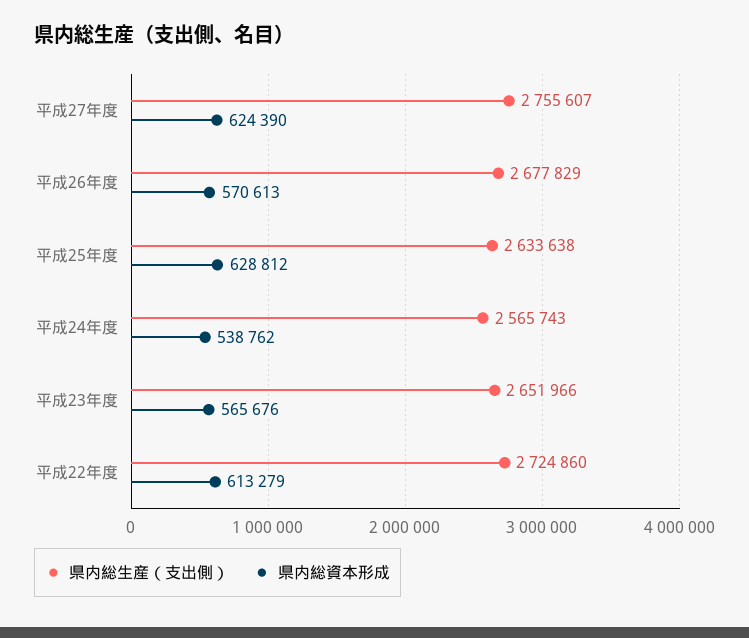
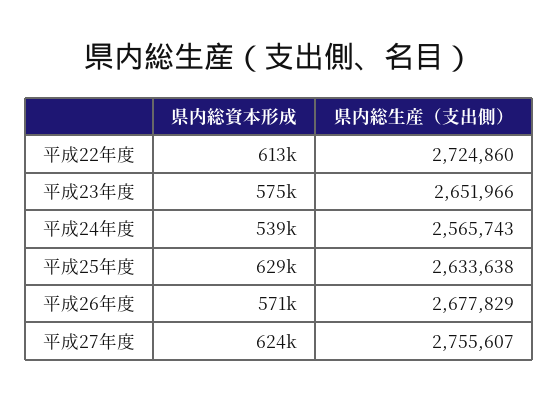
  {
    "県内総生産（支出側）": {
      "平成27年度": 2755607,
      "平成26年度": 2677829,
      "平成25年度": 2633638,
      "平成24年度": 2565743,
      "平成23年度": 2651966,
      "平成22年度": 2724860
    },
    "県内総資本形成": {
      "平成27年度": 624390,
      "平成26年度": 570613,
      "平成25年度": 628812,
      "平成24年度": 538762,
-     "平成23年度": 565676,
+     "平成23年度": 575000,
      "平成22年度": 613279
    }
  }

